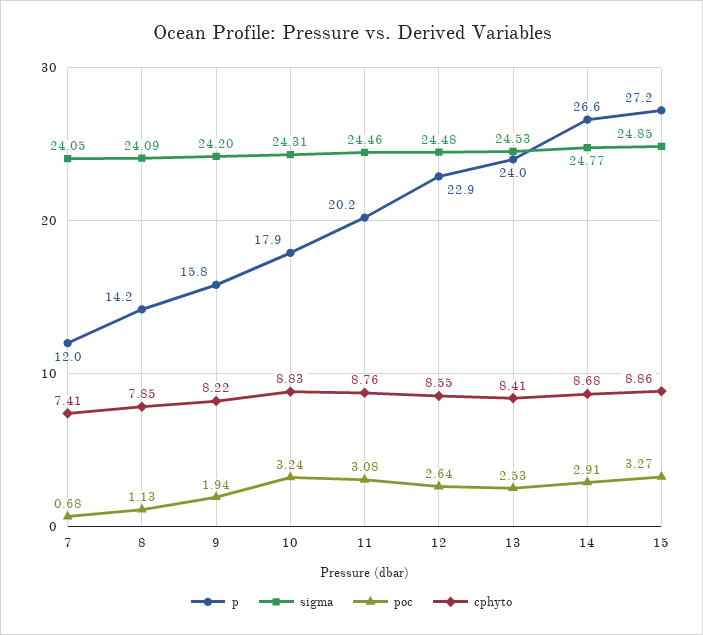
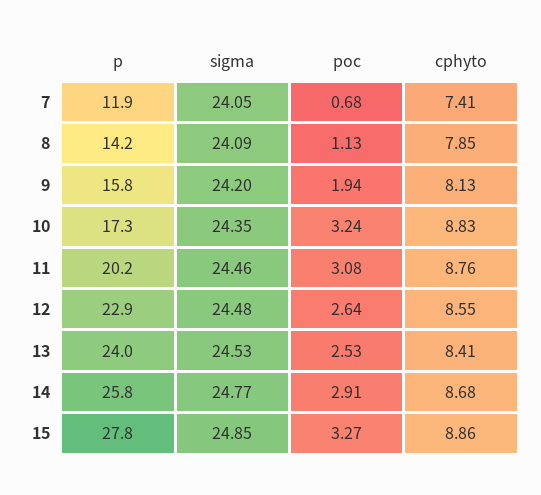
  {
    "p": {
-     "7": 12,
+     "7": 11.9,
      "8": 14.2,
      "9": 15.8,
-     "10": 17.9,
+     "10": 17.3,
      "11": 20.2,
      "12": 22.9,
      "13": 24,
-     "14": 26.6,
+     "14": 25.8,
-     "15": 27.2
+     "15": 27.8
    },
    "sigma": {
      "7": 24.05,
      "8": 24.09,
      "9": 24.2,
-     "10": 24.31,
+     "10": 24.35,
      "11": 24.46,
      "12": 24.48,
      "13": 24.53,
      "14": 24.77,
      "15": 24.85
    },
    "poc": {
      "7": 0.68,
      "8": 1.13,
      "9": 1.94,
      "10": 3.24,
      "11": 3.08,
      "12": 2.64,
      "13": 2.53,
      "14": 2.91,
      "15": 3.27
    },
    "cphyto": {
      "7": 7.41,
      "8": 7.85,
-     "9": 8.22,
+     "9": 8.13,
      "10": 8.83,
      "11": 8.76,
      "12": 8.55,
      "13": 8.41,
      "14": 8.68,
      "15": 8.86
    }
  }

